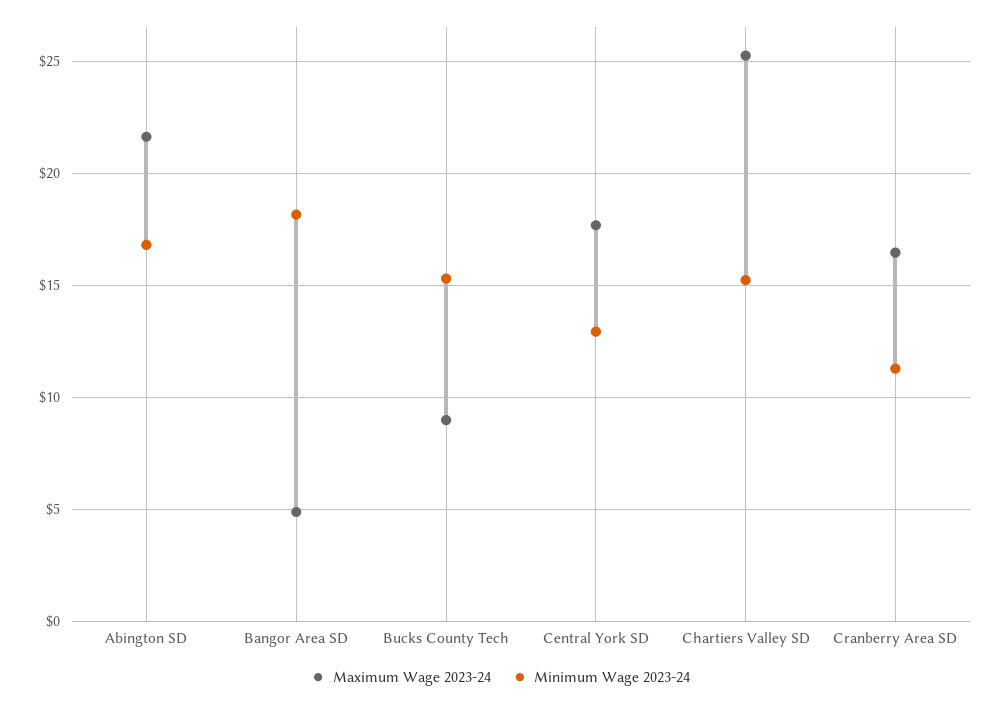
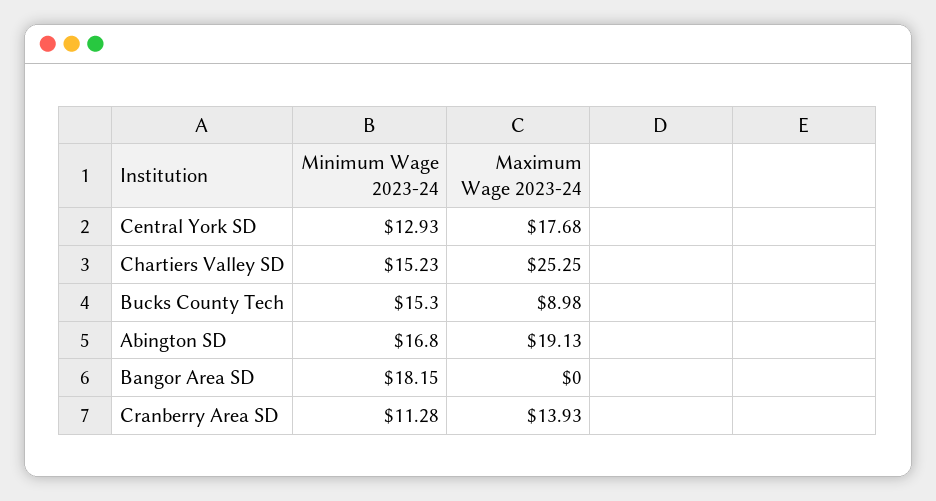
  {
    "Maximum Wage 2023-24": {
-     "Abington SD": 21.5,
+     "Abington SD": 19.13,
-     "Bangor Area SD": 5,
+     "Bangor Area SD": 0,
      "Bucks County Tech": 8.98,
      "Central York SD": 17.68,
      "Chartiers Valley SD": 25.25,
-     "Cranberry Area SD": 16.5
+     "Cranberry Area SD": 13.93
    },
    "Minimum Wage 2023-24": {
      "Abington SD": 16.8,
      "Bangor Area SD": 18.15,
      "Bucks County Tech": 15.3,
      "Central York SD": 12.93,
      "Chartiers Valley SD": 15.23,
      "Cranberry Area SD": 11.28
    }
  }

